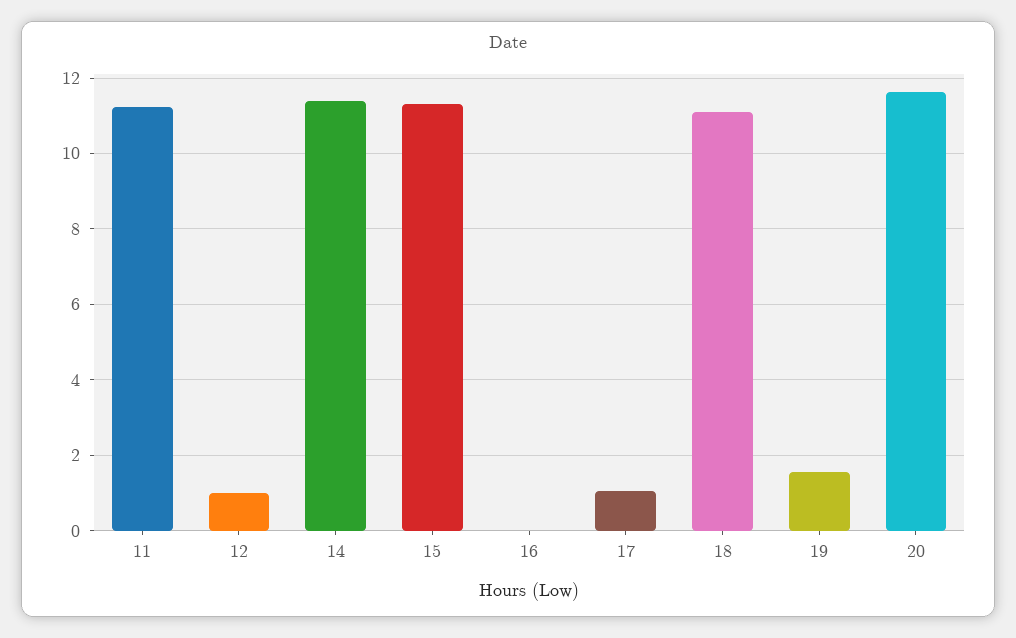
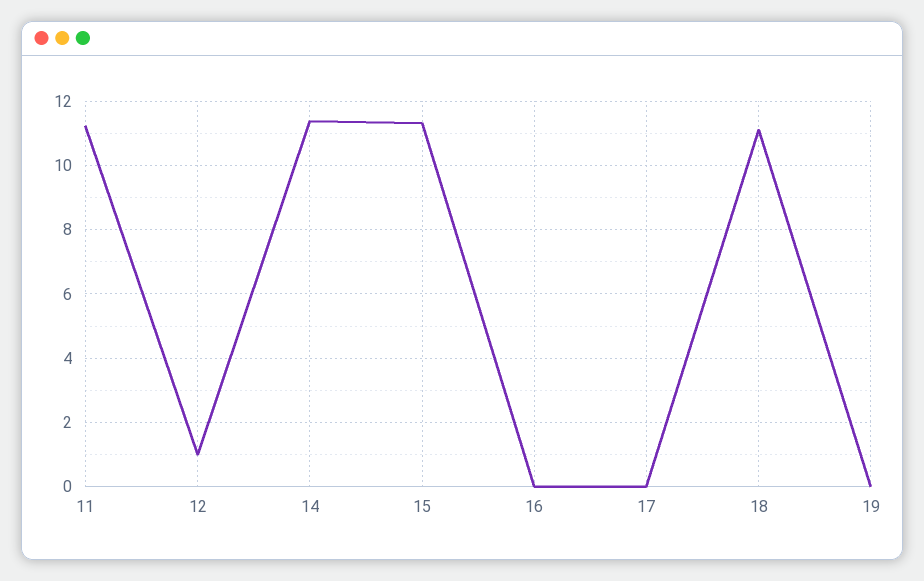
  {
    "11": 11.2,
    "12": 1,
    "14": 11.4,
    "15": 11.4,
    "16": 0,
-   "17": 1,
+   "17": 0,
    "18": 11.2,
-   "19": 1.6,
+   "19": 0
-   "20": 11.6
  }

